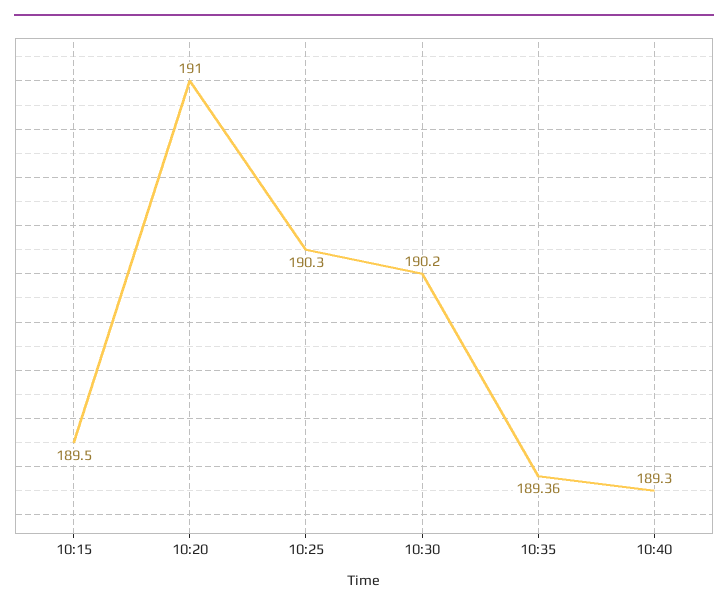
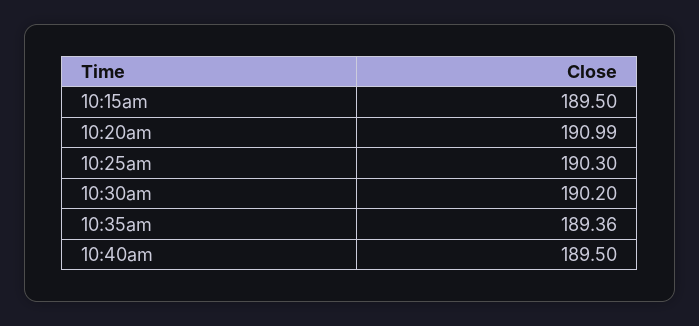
  {
    "10:15": 189.5,
-   "10:20": 191,
+   "10:20": 190.99,
    "10:25": 190.3,
    "10:30": 190.2,
    "10:35": 189.36,
-   "10:40": 189.3
+   "10:40": 189.5
  }

